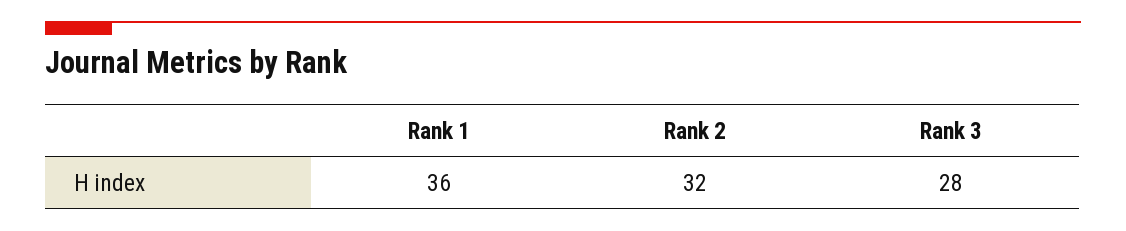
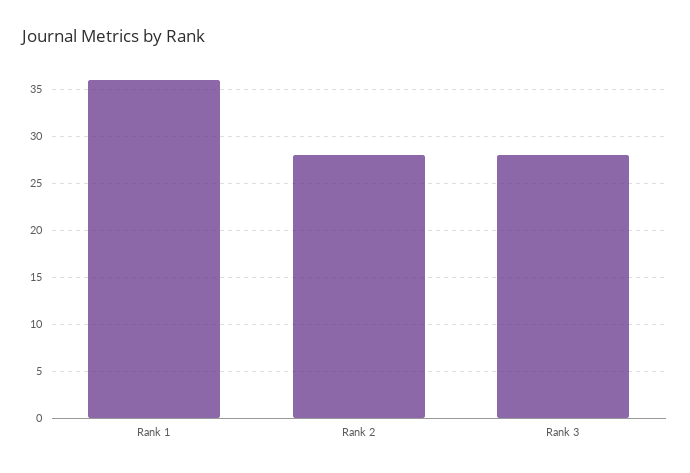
  {
    "Rank 1": 36,
-   "Rank 2": 32,
+   "Rank 2": 28,
    "Rank 3": 28
  }

